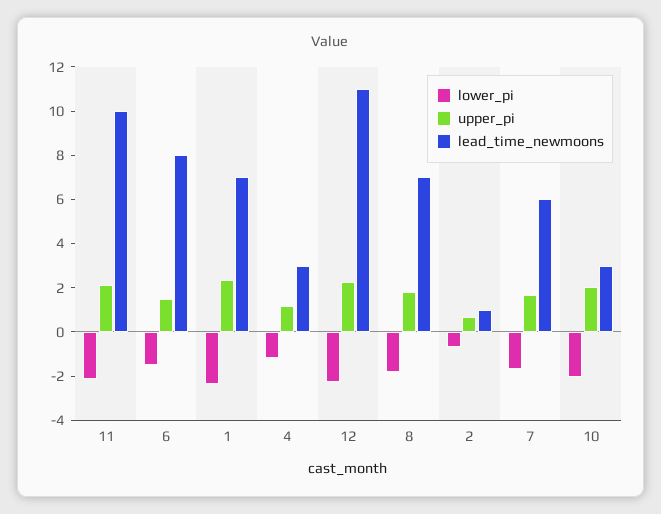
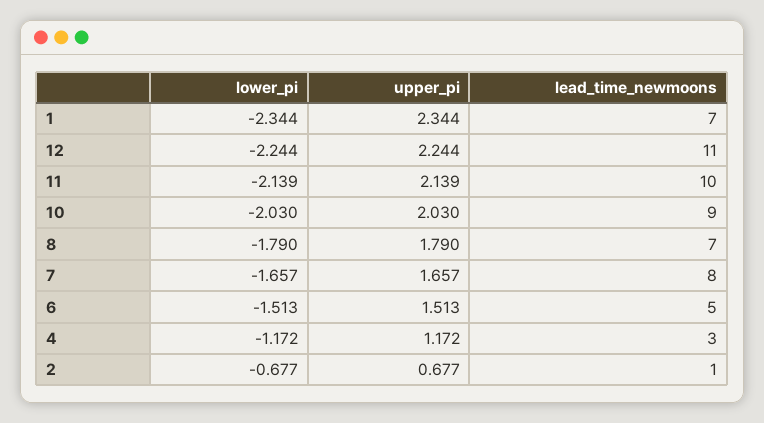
  {
    "lower_pi": {
      "11": -2.139,
      "6": -1.513,
      "1": -2.344,
      "4": -1.172,
      "12": -2.244,
      "8": -1.79,
      "2": -0.677,
      "7": -1.657,
      "10": -2.03
    },
    "upper_pi": {
      "11": 2.139,
      "6": 1.513,
      "1": 2.344,
      "4": 1.172,
      "12": 2.244,
      "8": 1.79,
      "2": 0.677,
      "7": 1.657,
      "10": 2.03
    },
    "lead_time_newmoons": {
      "11": 10,
-     "6": 8,
+     "6": 5,
      "1": 7,
      "4": 3,
      "12": 11,
      "8": 7,
      "2": 1,
-     "7": 6,
+     "7": 8,
-     "10": 3
+     "10": 9
    }
  }

